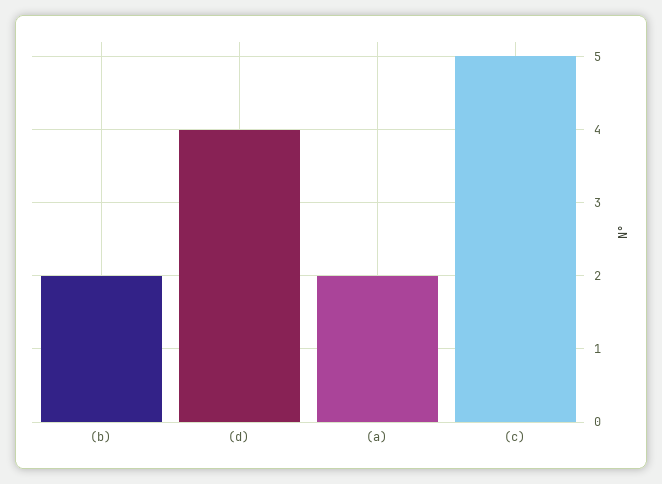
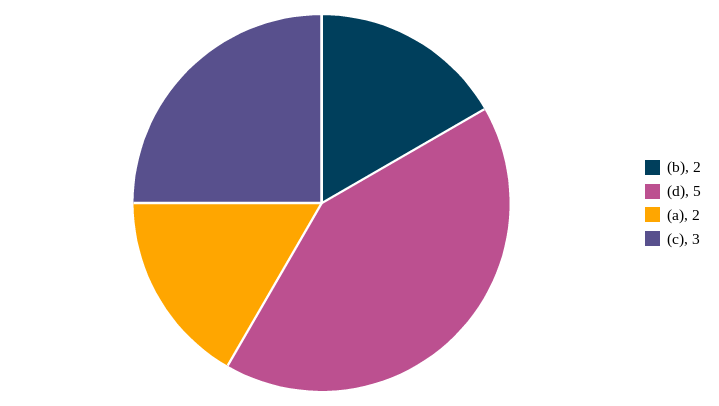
  {
    "(b)": 2,
-   "(d)": 4,
+   "(d)": 5,
    "(a)": 2,
-   "(c)": 5
+   "(c)": 3
  }

